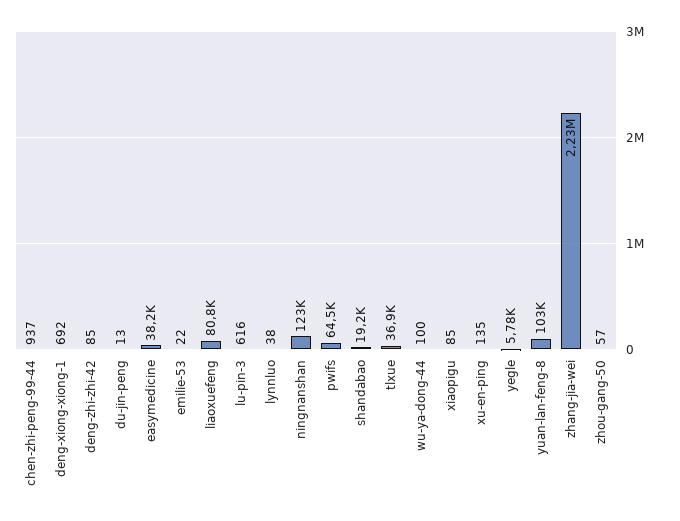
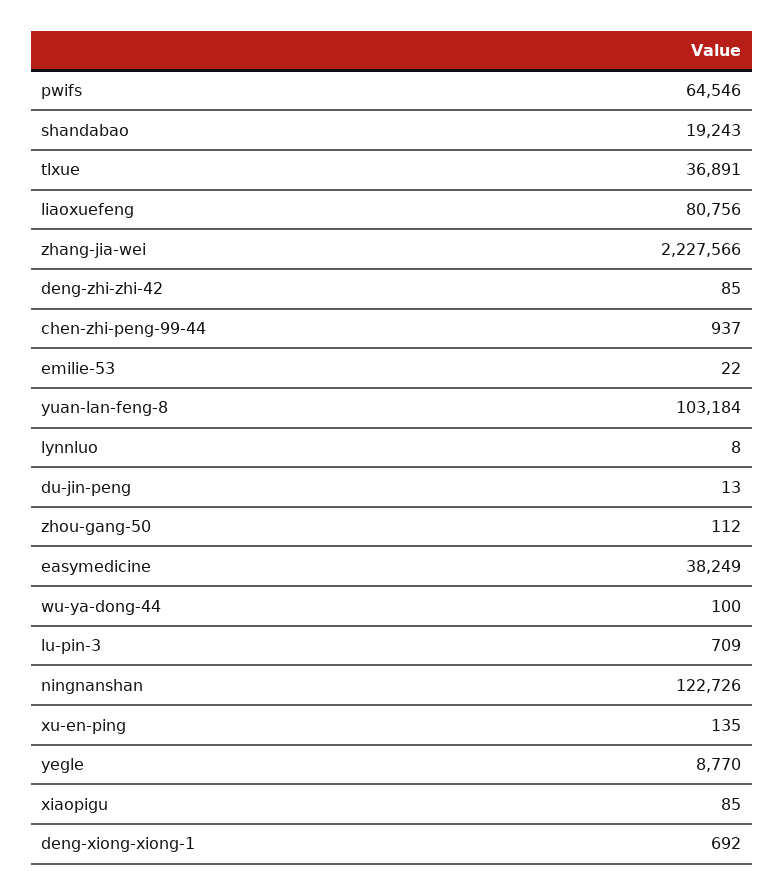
  {
    "chen-zhi-peng-99-44": 937,
    "deng-xiong-xiong-1": 692,
    "deng-zhi-zhi-42": 85,
    "du-jin-peng": 13,
    "easymedicine": 38249,
    "emilie-53": 22,
    "liaoxuefeng": 80756,
-   "lu-pin-3": 616,
+   "lu-pin-3": 709,
-   "lynnluo": 38,
+   "lynnluo": 8,
    "ningnanshan": 122726,
    "pwifs": 64546,
    "shandabao": 19243,
    "tlxue": 36891,
    "wu-ya-dong-44": 100,
    "xiaopigu": 85,
    "xu-en-ping": 135,
-   "yegle": 5780,
+   "yegle": 8770,
    "yuan-lan-feng-8": 103184,
    "zhang-jia-wei": 2227566,
-   "zhou-gang-50": 57
+   "zhou-gang-50": 112
  }

